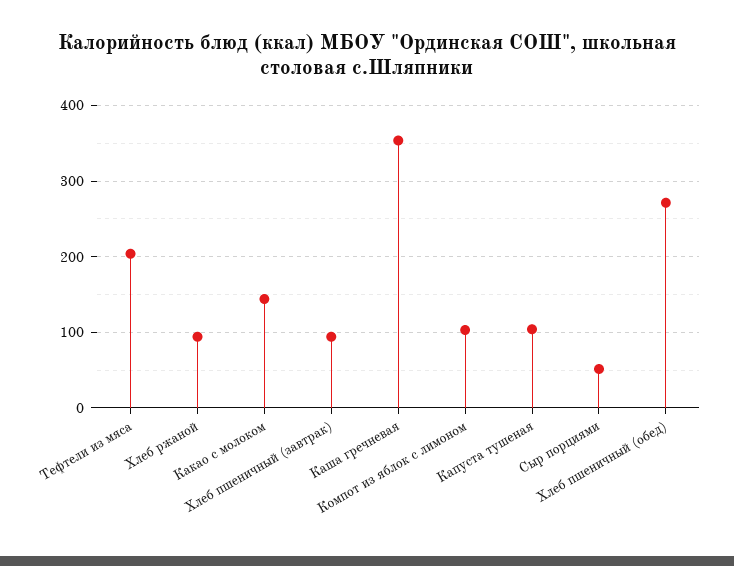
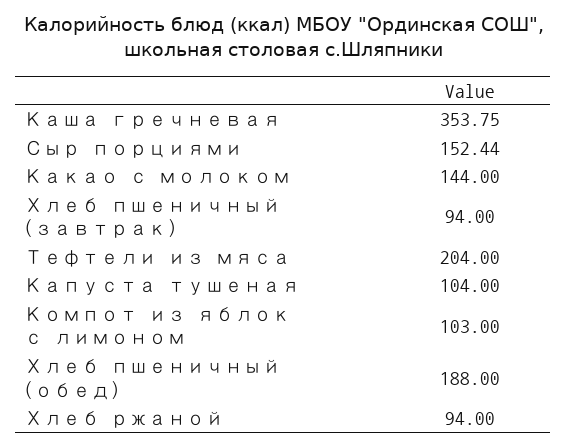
  {
    "Тефтели из мяса": 204,
    "Хлеб ржаной": 94,
    "Какао с молоком": 144,
    "Хлеб пшеничный (завтрак)": 94,
    "Каша гречневая": 353.75,
    "Компот из яблок с лимоном": 103,
    "Капуста тушеная": 104,
-   "Сыр порциями": 50,
+   "Сыр порциями": 152.44,
-   "Хлеб пшеничный (обед)": 270
+   "Хлеб пшеничный (обед)": 188
  }

